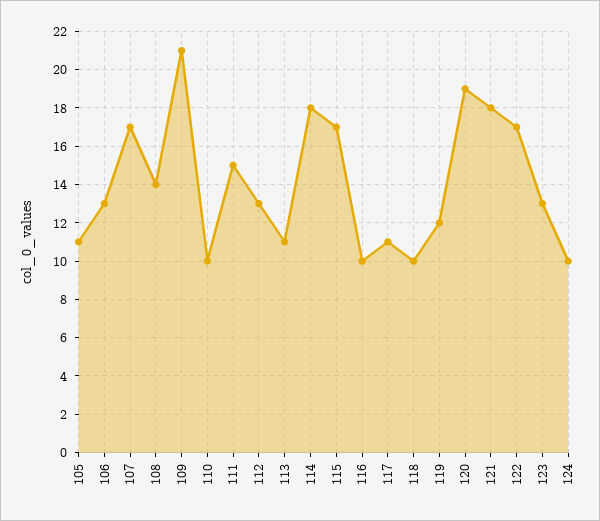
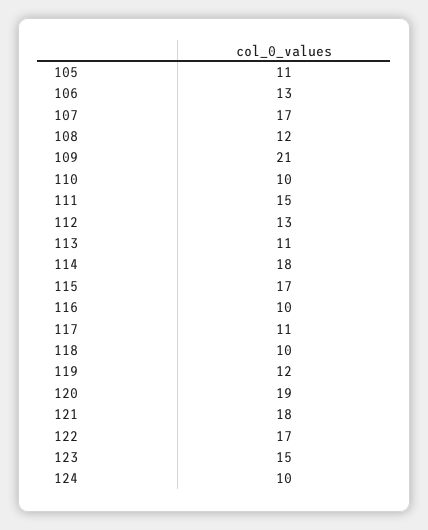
  {
    "105": 11,
    "106": 13,
    "107": 17,
-   "108": 14,
+   "108": 12,
    "109": 21,
    "110": 10,
    "111": 15,
    "112": 13,
    "113": 11,
    "114": 18,
    "115": 17,
    "116": 10,
    "117": 11,
    "118": 10,
    "119": 12,
    "120": 19,
    "121": 18,
    "122": 17,
-   "123": 13,
+   "123": 15,
    "124": 10
  }

